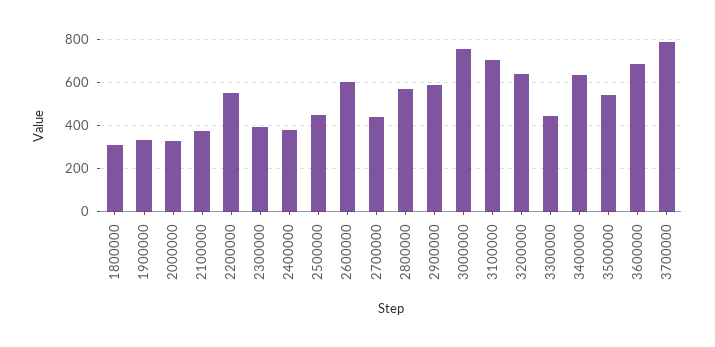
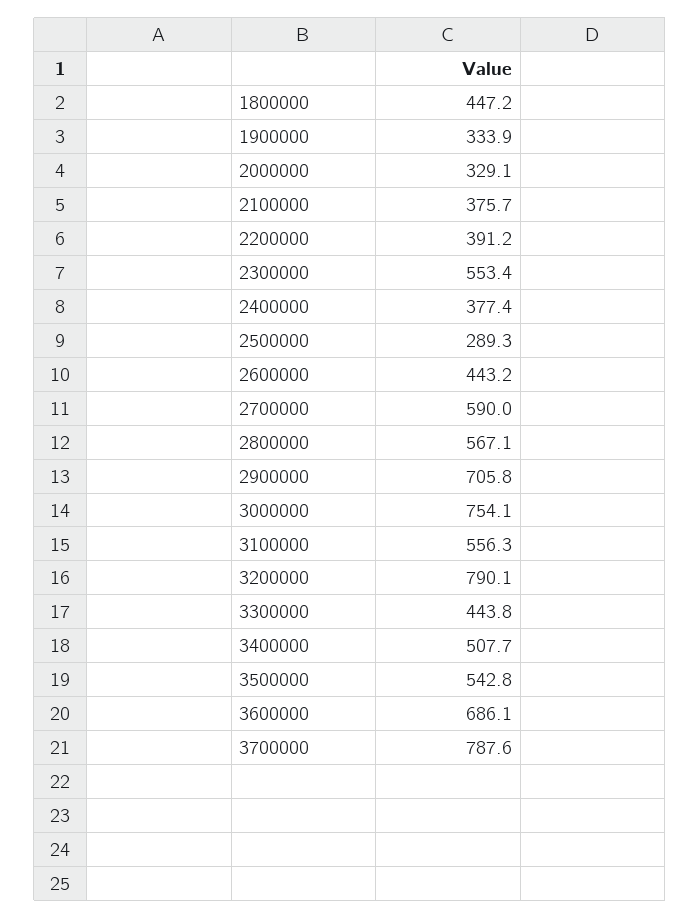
  {
-   "1800000": 300,
+   "1800000": 447.2,
    "1900000": 333.9,
    "2000000": 329.1,
    "2100000": 375.7,
-   "2200000": 550,
+   "2200000": 391.2,
-   "2300000": 400,
+   "2300000": 553.4,
    "2400000": 377.4,
-   "2500000": 450,
+   "2500000": 289.3,
-   "2600000": 600,
+   "2600000": 443.2,
-   "2700000": 450,
+   "2700000": 590,
    "2800000": 567.1,
-   "2900000": 600,
+   "2900000": 705.8,
    "3000000": 754.1,
-   "3100000": 700,
+   "3100000": 556.3,
-   "3200000": 650,
+   "3200000": 790.1,
    "3300000": 443.8,
-   "3400000": 650,
+   "3400000": 507.7,
    "3500000": 542.8,
    "3600000": 686.1,
    "3700000": 787.6
  }

